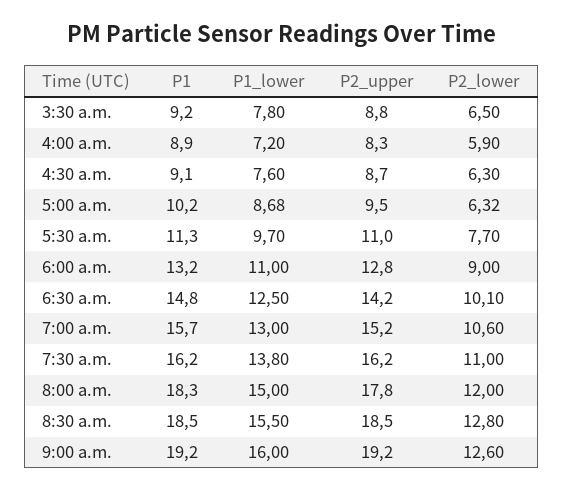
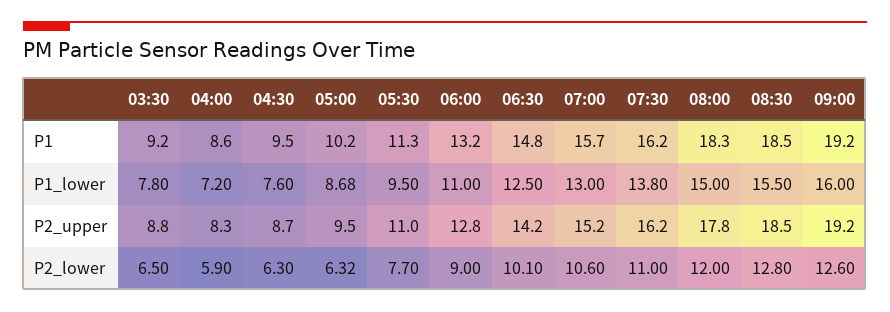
  {
    "P1": {
      "3:30 a.m.": 9.2,
-     "4:00 a.m.": 8.9,
+     "4:00 a.m.": 8.6,
-     "4:30 a.m.": 9.1,
+     "4:30 a.m.": 9.5,
      "5:00 a.m.": 10.2,
      "5:30 a.m.": 11.3,
      "6:00 a.m.": 13.2,
      "6:30 a.m.": 14.8,
      "7:00 a.m.": 15.7,
      "7:30 a.m.": 16.2,
      "8:00 a.m.": 18.3,
      "8:30 a.m.": 18.5,
      "9:00 a.m.": 19.2
    },
    "P1_lower": {
      "3:30 a.m.": 7.8,
      "4:00 a.m.": 7.2,
      "4:30 a.m.": 7.6,
      "5:00 a.m.": 8.68,
-     "5:30 a.m.": 9.7,
+     "5:30 a.m.": 9.5,
      "6:00 a.m.": 11,
      "6:30 a.m.": 12.5,
      "7:00 a.m.": 13,
      "7:30 a.m.": 13.8,
      "8:00 a.m.": 15,
      "8:30 a.m.": 15.5,
      "9:00 a.m.": 16
    },
    "P2_upper": {
      "3:30 a.m.": 8.8,
      "4:00 a.m.": 8.3,
      "4:30 a.m.": 8.7,
      "5:00 a.m.": 9.5,
      "5:30 a.m.": 11,
      "6:00 a.m.": 12.8,
      "6:30 a.m.": 14.2,
      "7:00 a.m.": 15.2,
      "7:30 a.m.": 16.2,
      "8:00 a.m.": 17.8,
      "8:30 a.m.": 18.5,
      "9:00 a.m.": 19.2
    },
    "P2_lower": {
      "3:30 a.m.": 6.5,
      "4:00 a.m.": 5.9,
      "4:30 a.m.": 6.3,
      "5:00 a.m.": 6.32,
      "5:30 a.m.": 7.7,
      "6:00 a.m.": 9,
      "6:30 a.m.": 10.1,
      "7:00 a.m.": 10.6,
      "7:30 a.m.": 11,
      "8:00 a.m.": 12,
      "8:30 a.m.": 12.8,
      "9:00 a.m.": 12.6
    }
  }

